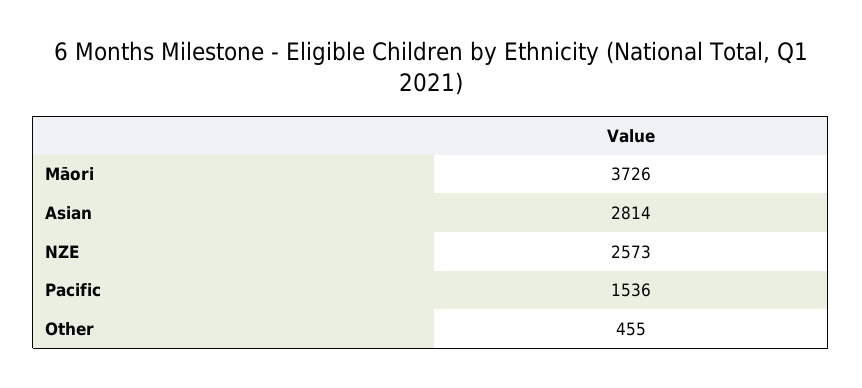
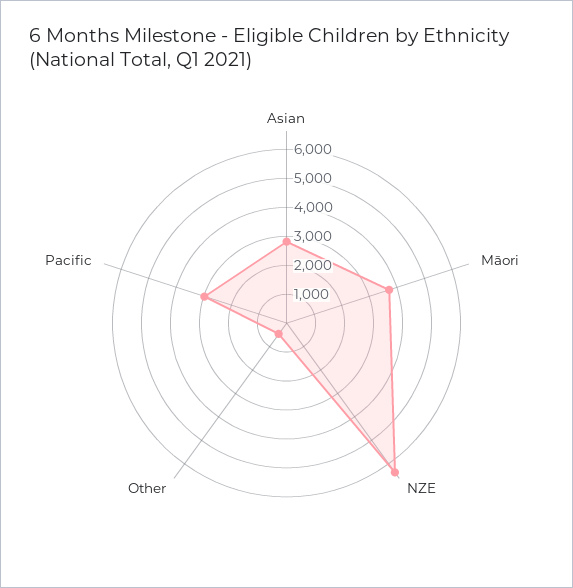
  {
    "Māori": 3726,
    "Asian": 2814,
-   "NZE": 2573,
+   "NZE": 6500,
-   "Pacific": 1536,
+   "Pacific": 3000,
    "Other": 455
  }

